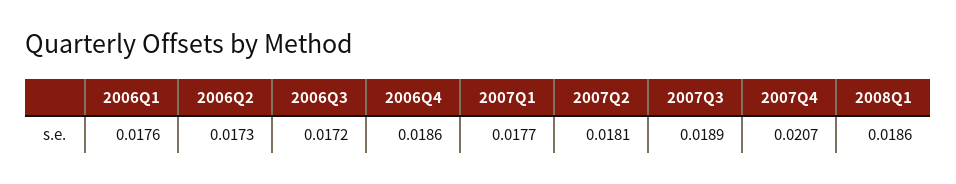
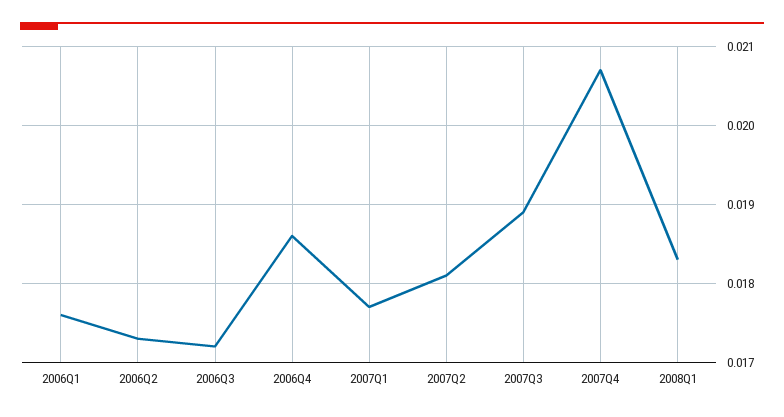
  {
    "2006Q1": 0.0176,
    "2006Q2": 0.0173,
    "2006Q3": 0.0172,
    "2006Q4": 0.0186,
    "2007Q1": 0.0177,
    "2007Q2": 0.0181,
    "2007Q3": 0.0189,
    "2007Q4": 0.0207,
-   "2008Q1": 0.0186
+   "2008Q1": 0.0183
  }

